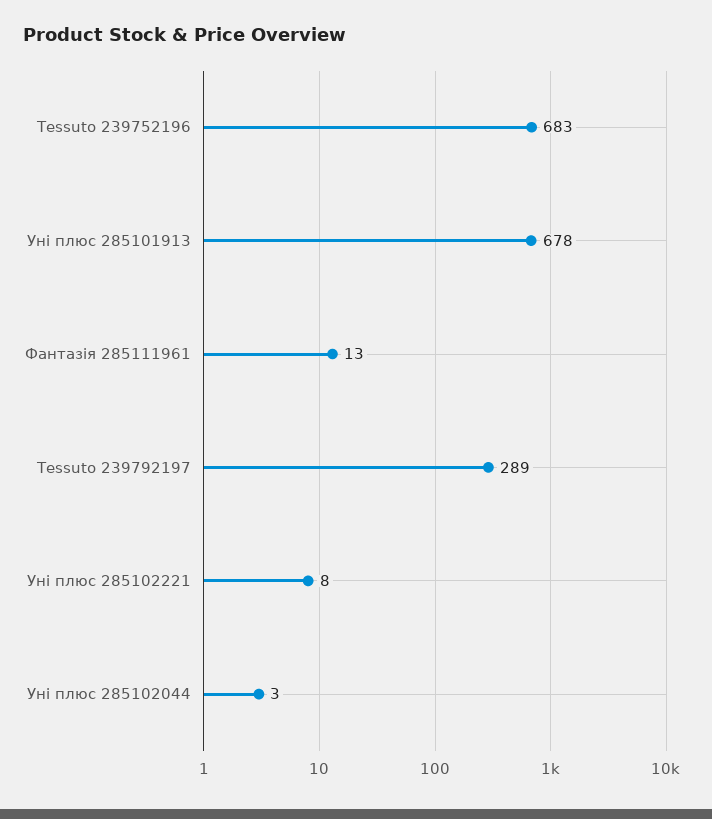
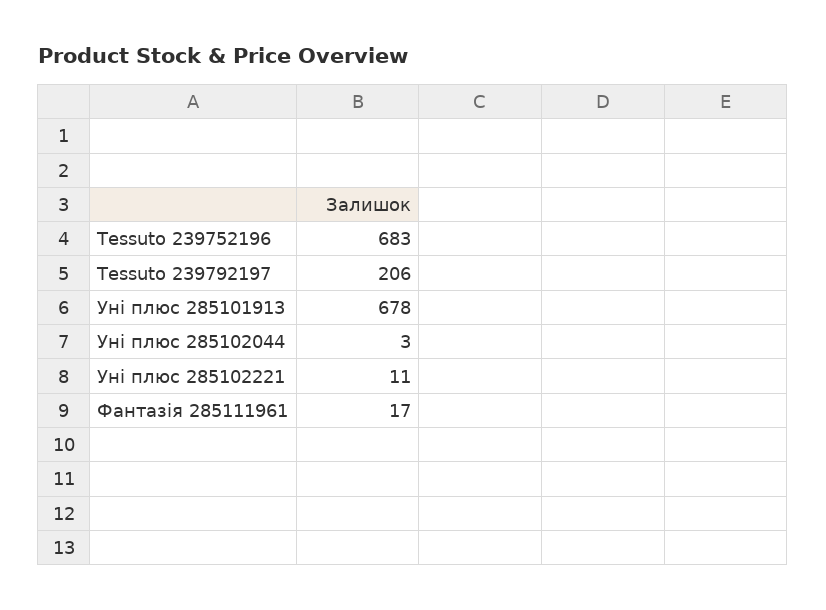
  {
    "Tessuto 239752196": 683,
    "Уні плюс 285101913": 678,
-   "Фантазія 285111961": 13,
+   "Фантазія 285111961": 17,
-   "Tessuto 239792197": 289,
+   "Tessuto 239792197": 206,
-   "Уні плюс 285102221": 8,
+   "Уні плюс 285102221": 11,
    "Уні плюс 285102044": 3
  }

